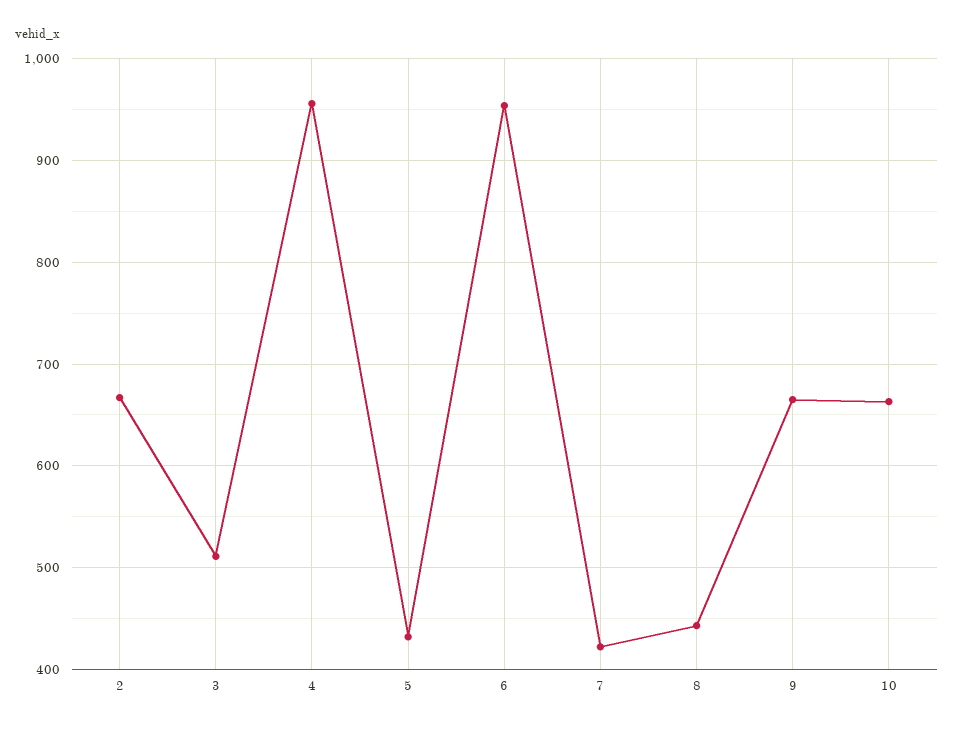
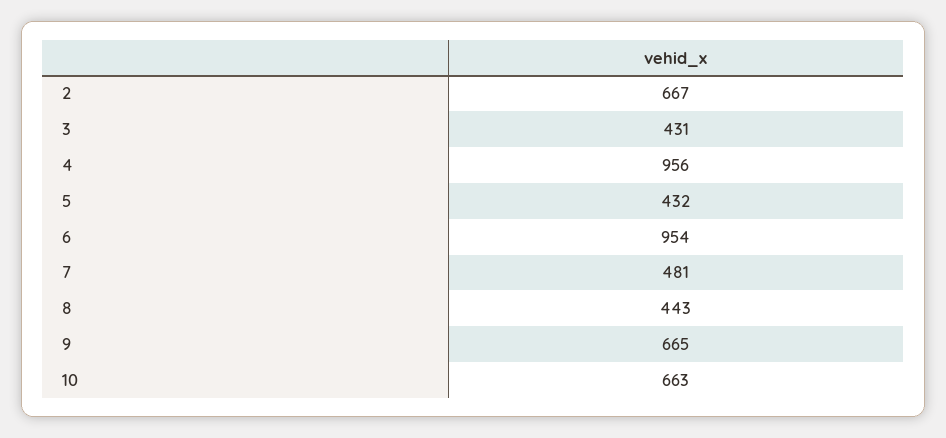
  {
    "2": 667,
-   "3": 510,
+   "3": 431,
    "4": 956,
    "5": 432,
    "6": 954,
-   "7": 420,
+   "7": 481,
    "8": 443,
    "9": 665,
    "10": 663
  }

